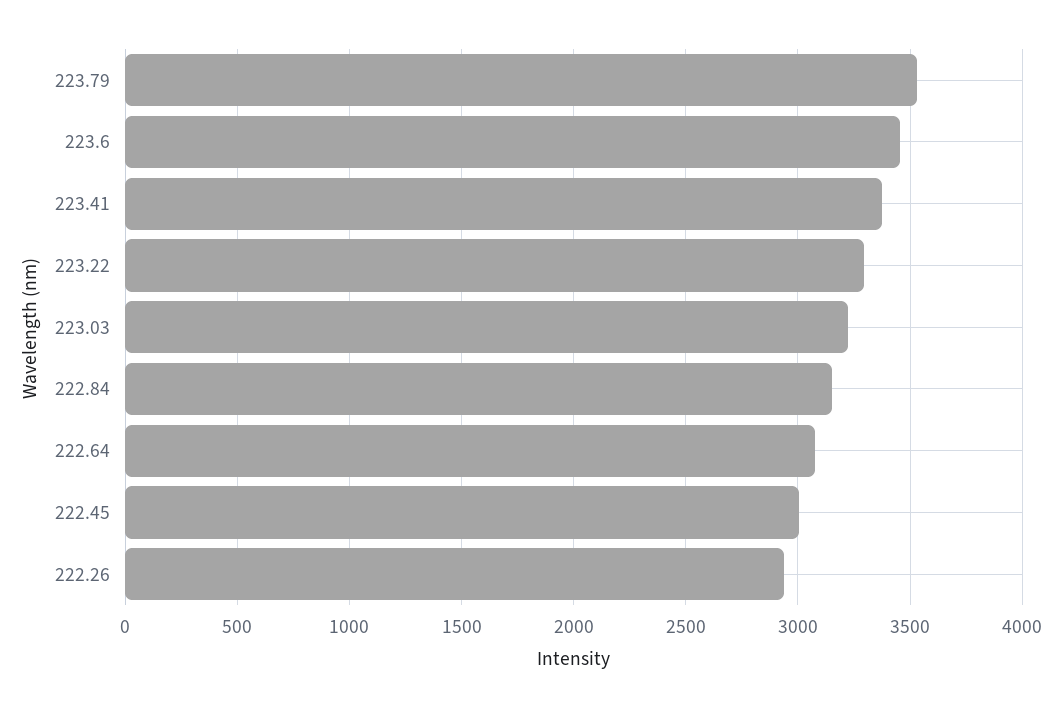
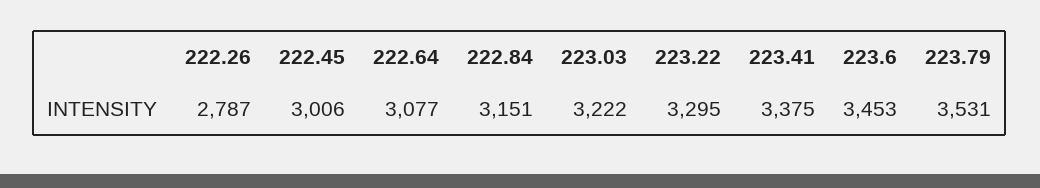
  {
    "223.79": 3531,
    "223.6": 3453,
    "223.41": 3375,
    "223.22": 3295,
    "223.03": 3222,
    "222.84": 3151,
    "222.64": 3077,
    "222.45": 3006,
-   "222.26": 2950
+   "222.26": 2787
  }

